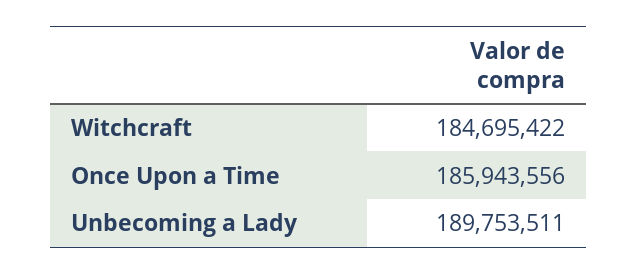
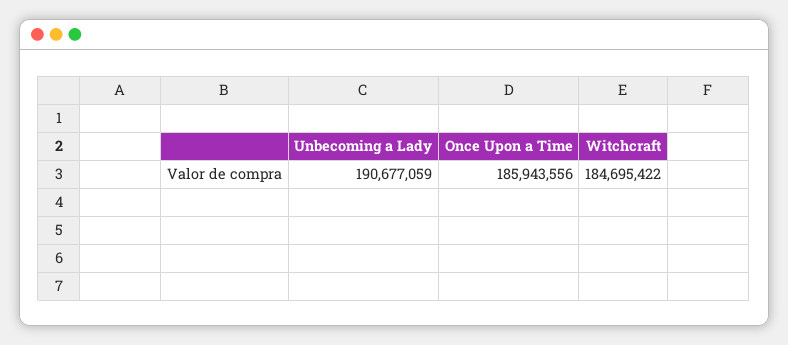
  {
    "Witchcraft": 184695422,
    "Once Upon a Time": 185943556,
-   "Unbecoming a Lady": 189753511
+   "Unbecoming a Lady": 190677059
  }

